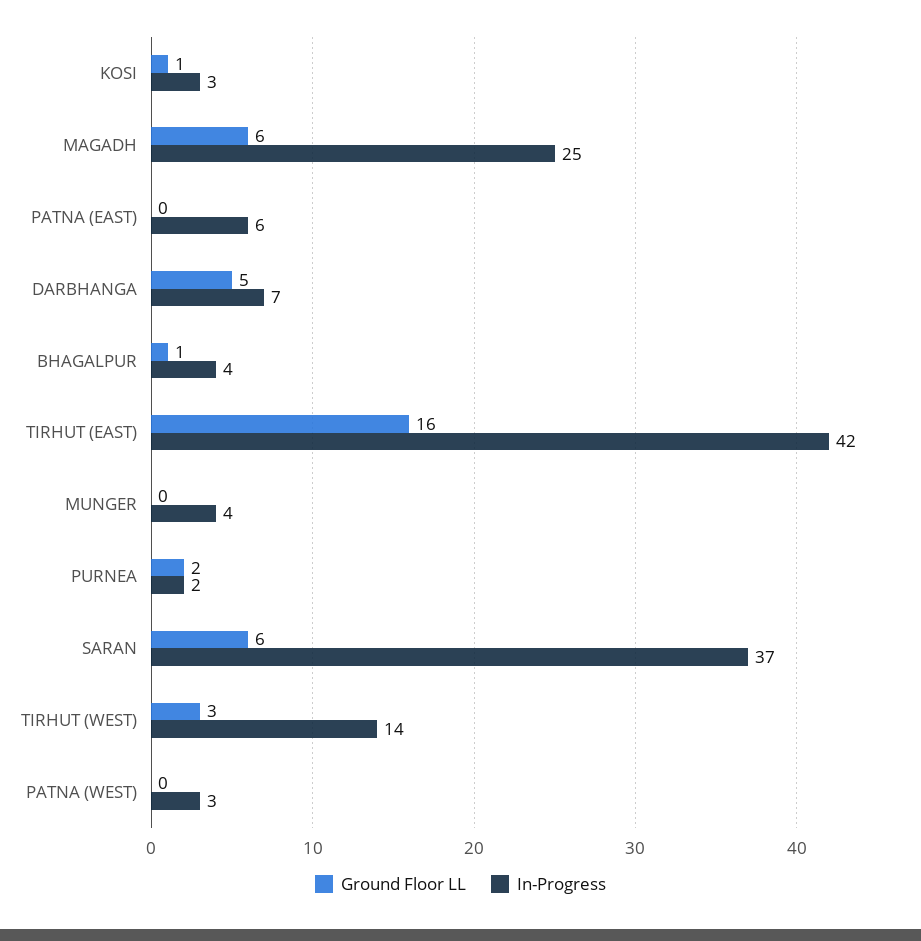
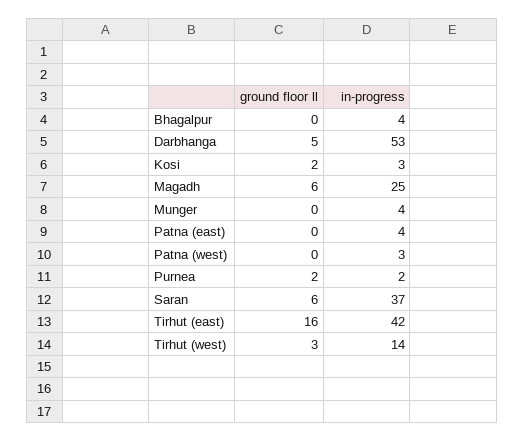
  {
    "Ground Floor LL": {
-     "KOSI": 1,
+     "KOSI": 2,
      "MAGADH": 6,
      "PATNA (EAST)": 0,
      "DARBHANGA": 5,
-     "BHAGALPUR": 1,
+     "BHAGALPUR": 0,
      "TIRHUT (EAST)": 16,
      "MUNGER": 0,
      "PURNEA": 2,
      "SARAN": 6,
      "TIRHUT (WEST)": 3,
      "PATNA (WEST)": 0
    },
    "In-Progress": {
      "KOSI": 3,
      "MAGADH": 25,
-     "PATNA (EAST)": 6,
+     "PATNA (EAST)": 4,
-     "DARBHANGA": 7,
+     "DARBHANGA": 53,
      "BHAGALPUR": 4,
      "TIRHUT (EAST)": 42,
      "MUNGER": 4,
      "PURNEA": 2,
      "SARAN": 37,
      "TIRHUT (WEST)": 14,
      "PATNA (WEST)": 3
    }
  }

